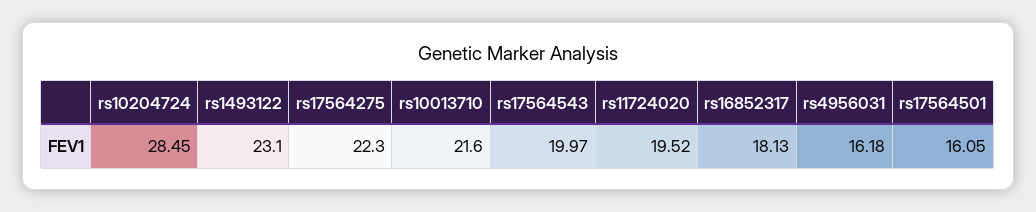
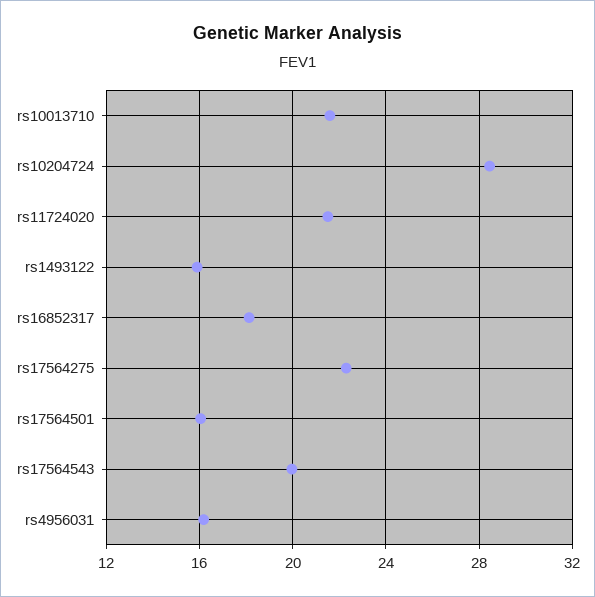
  {
    "rs10204724": 28.45,
-   "rs1493122": 23.1,
+   "rs1493122": 16,
    "rs17564275": 22.3,
    "rs10013710": 21.6,
    "rs17564543": 19.97,
-   "rs11724020": 19.52,
+   "rs11724020": 21.5,
    "rs16852317": 18.13,
    "rs4956031": 16.18,
    "rs17564501": 16.05
  }

